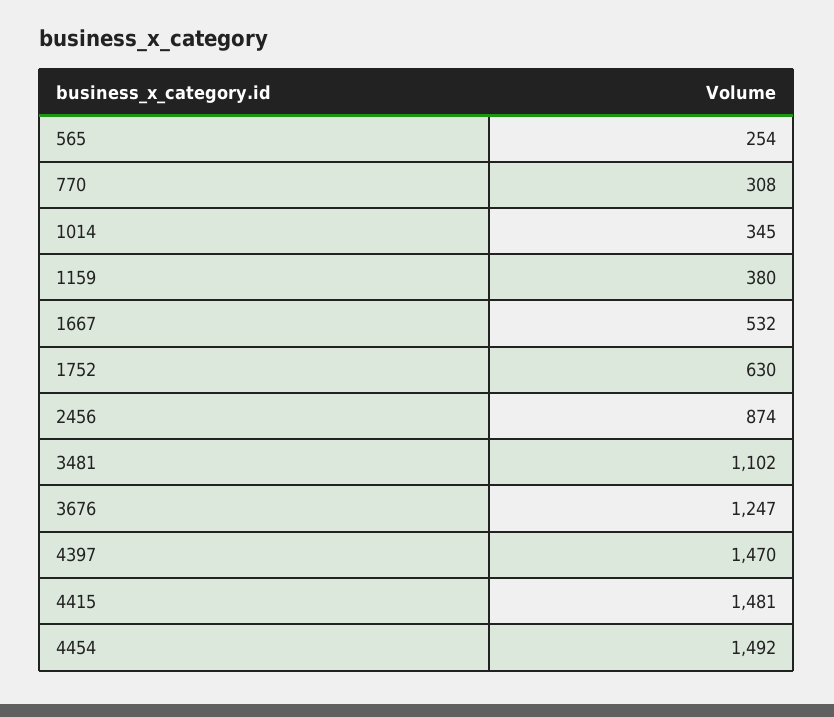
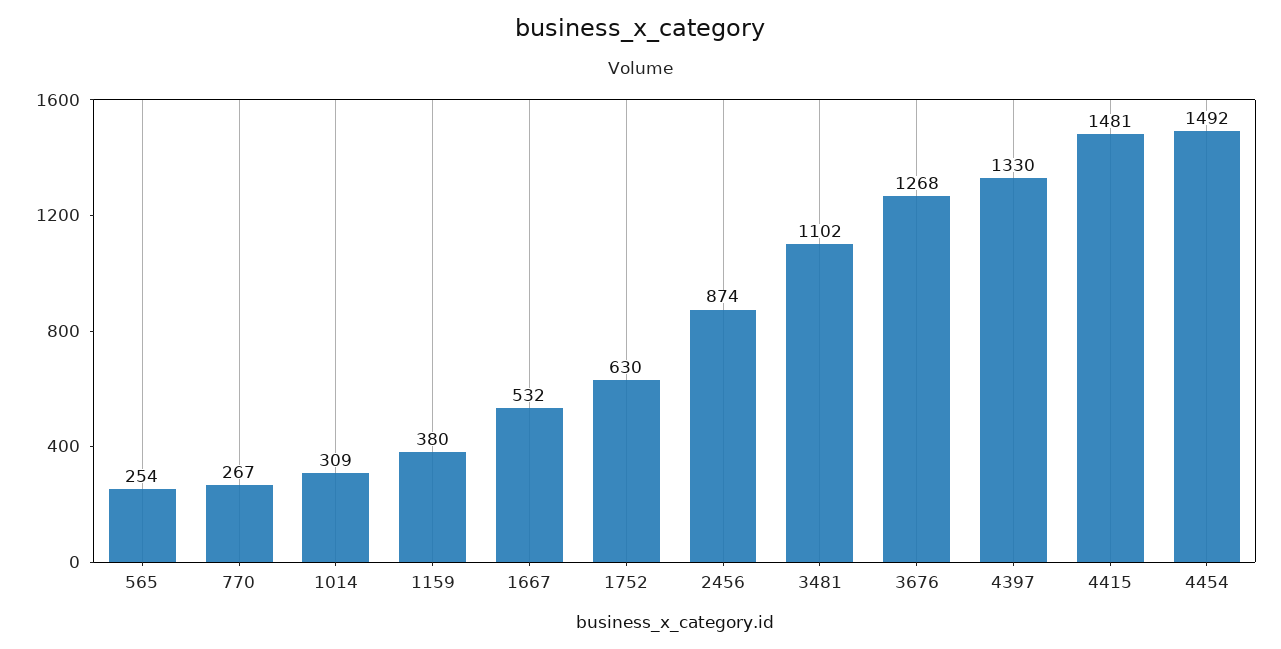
  {
    "565": 254,
-   "770": 308,
+   "770": 267,
-   "1014": 345,
+   "1014": 309,
    "1159": 380,
    "1667": 532,
    "1752": 630,
    "2456": 874,
    "3481": 1102,
-   "3676": 1247,
+   "3676": 1268,
-   "4397": 1470,
+   "4397": 1330,
    "4415": 1481,
    "4454": 1492
  }

